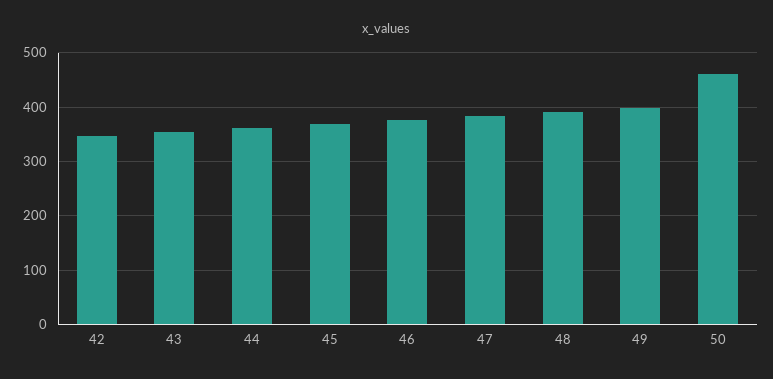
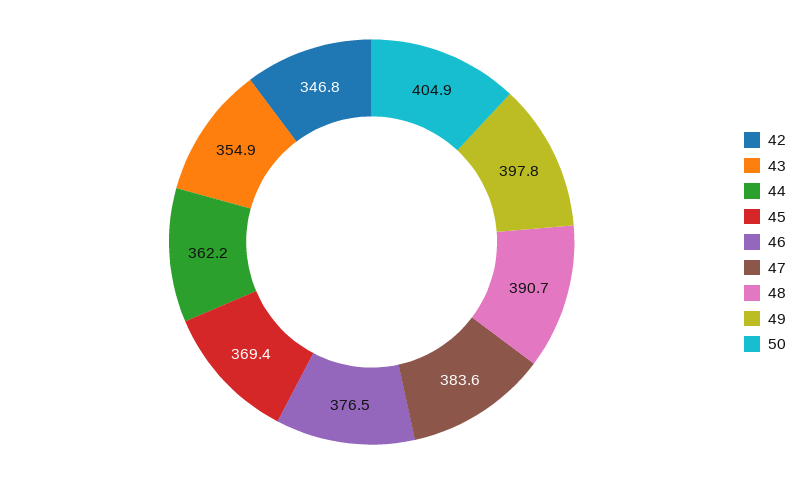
  {
    "42": 346.8,
    "43": 354.9,
    "44": 362.2,
    "45": 369.4,
    "46": 376.5,
    "47": 383.6,
    "48": 390.7,
    "49": 397.8,
-   "50": 460
+   "50": 404.9
  }

